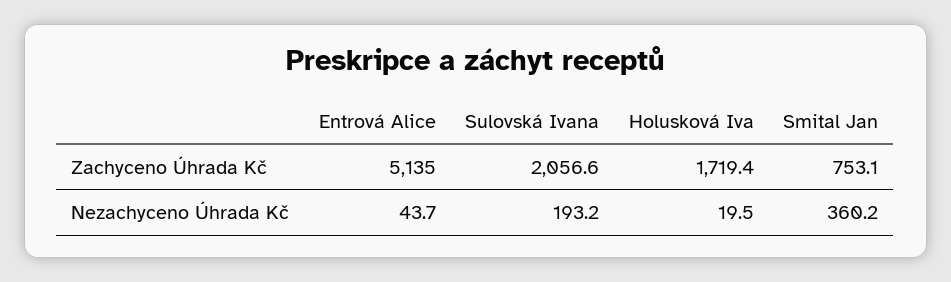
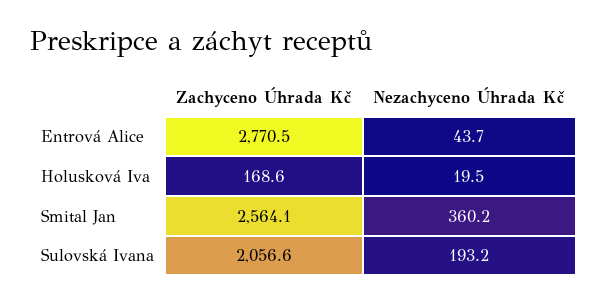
  {
    "Entrová Alice": {
-     "Zachyceno Úhrada Kč": 5135,
+     "Zachyceno Úhrada Kč": 2770.5,
      "Nezachyceno Úhrada Kč": 43.7
    },
    "Sulovská Ivana": {
      "Zachyceno Úhrada Kč": 2056.6,
      "Nezachyceno Úhrada Kč": 193.2
    },
    "Holusková Iva": {
-     "Zachyceno Úhrada Kč": 1719.4,
+     "Zachyceno Úhrada Kč": 168.6,
      "Nezachyceno Úhrada Kč": 19.5
    },
    "Smital Jan": {
-     "Zachyceno Úhrada Kč": 753.1,
+     "Zachyceno Úhrada Kč": 2564.1,
      "Nezachyceno Úhrada Kč": 360.2
    }
  }

